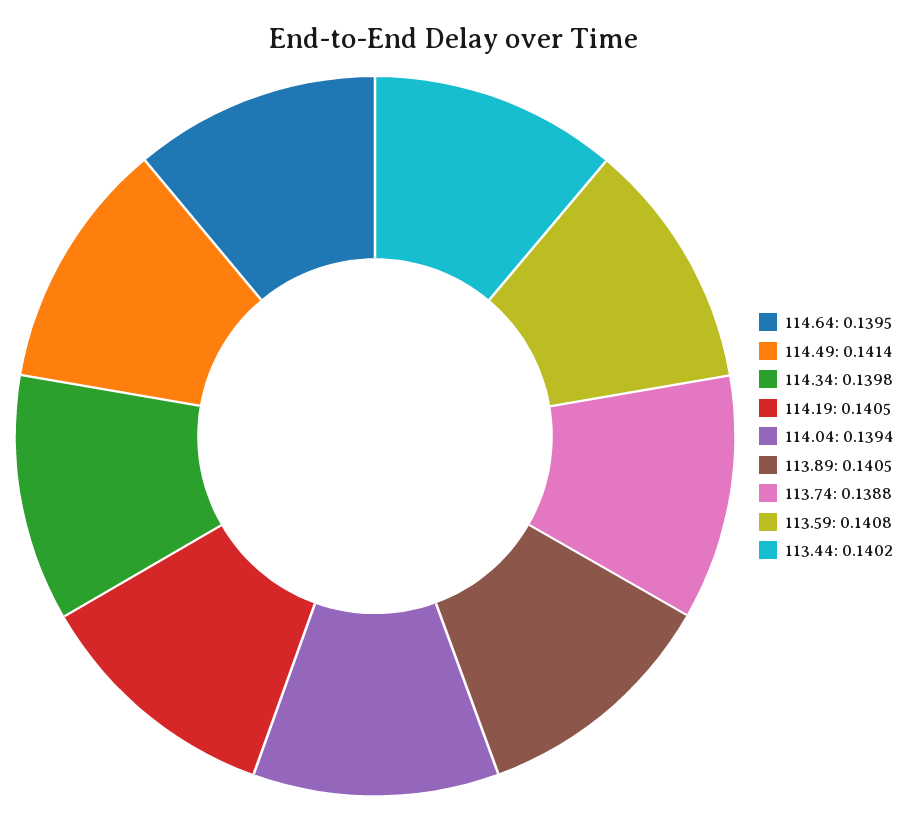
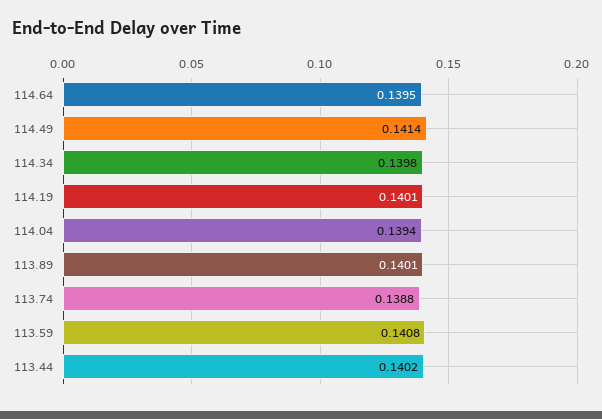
  {
    "114.64": 0.1395,
    "114.49": 0.1414,
    "114.34": 0.1398,
-   "114.19": 0.1405,
+   "114.19": 0.1401,
    "114.04": 0.1394,
-   "113.89": 0.1405,
+   "113.89": 0.1401,
    "113.74": 0.1388,
    "113.59": 0.1408,
    "113.44": 0.1402
  }

